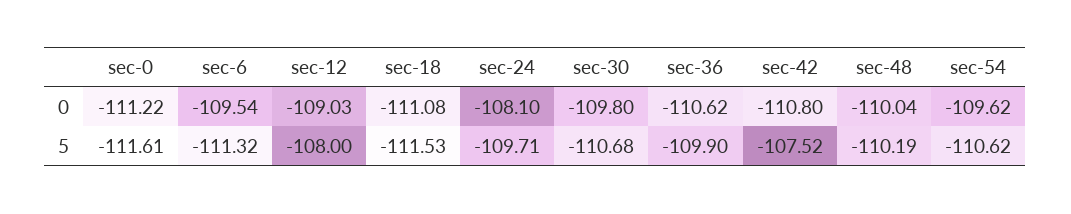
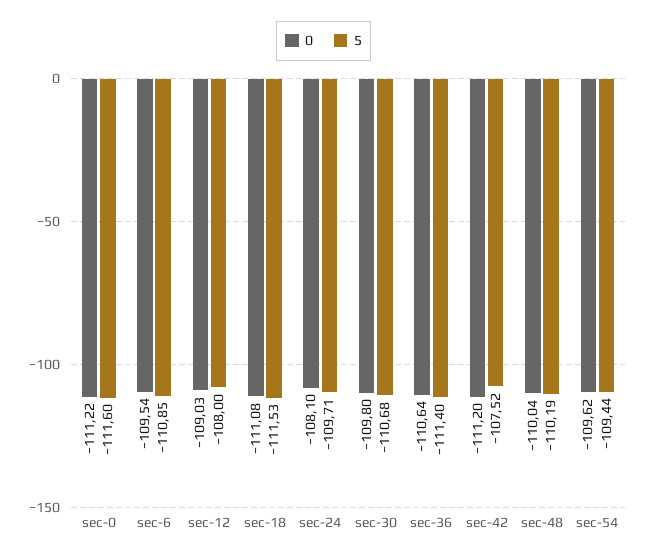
  {
    "0": {
      "sec-0": -111.22,
      "sec-6": -109.54,
      "sec-12": -109.03,
      "sec-18": -111.08,
      "sec-24": -108.1,
      "sec-30": -109.8,
-     "sec-36": -110.62,
+     "sec-36": -110.64,
-     "sec-42": -110.8,
+     "sec-42": -111.2,
      "sec-48": -110.04,
      "sec-54": -109.62
    },
    "5": {
-     "sec-0": -111.61,
+     "sec-0": -111.6,
-     "sec-6": -111.32,
+     "sec-6": -110.85,
      "sec-12": -108,
      "sec-18": -111.53,
      "sec-24": -109.71,
      "sec-30": -110.68,
-     "sec-36": -109.9,
+     "sec-36": -111.4,
      "sec-42": -107.52,
      "sec-48": -110.19,
-     "sec-54": -110.62
+     "sec-54": -109.44
    }
  }

